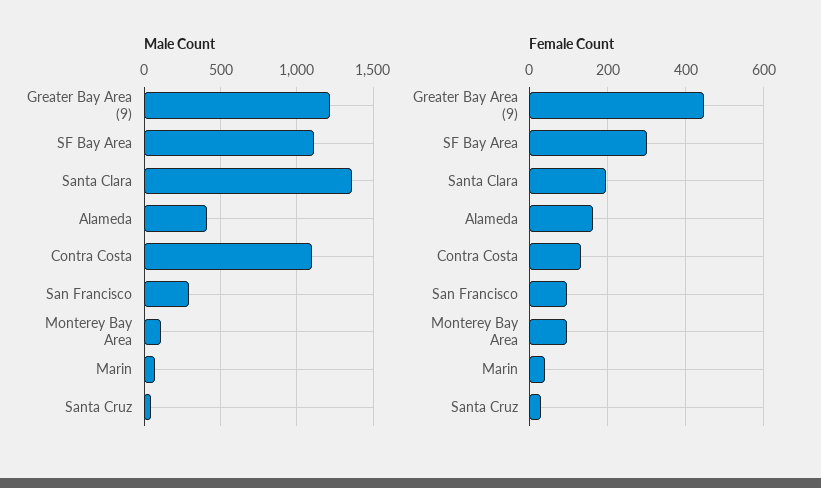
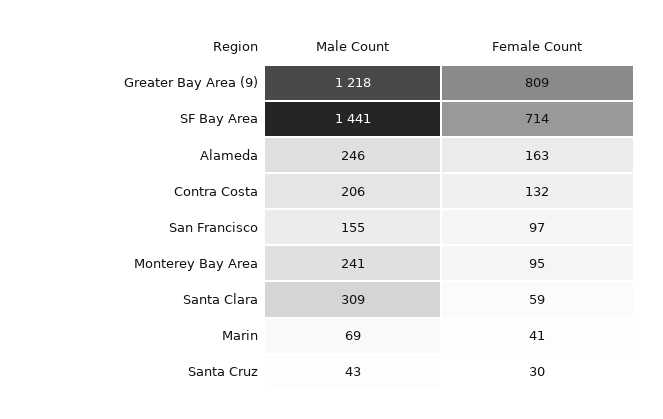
  {
    "Male Count": {
      "Greater Bay Area (9)": 1218,
-     "SF Bay Area": 1100,
+     "SF Bay Area": 1441,
-     "Santa Clara": 1350,
+     "Santa Clara": 309,
-     "Alameda": 400,
+     "Alameda": 246,
-     "Contra Costa": 1100,
+     "Contra Costa": 206,
-     "San Francisco": 300,
+     "San Francisco": 155,
-     "Monterey Bay Area": 100,
+     "Monterey Bay Area": 241,
      "Marin": 69,
      "Santa Cruz": 43
    },
    "Female Count": {
-     "Greater Bay Area (9)": 440,
+     "Greater Bay Area (9)": 809,
-     "SF Bay Area": 300,
+     "SF Bay Area": 714,
-     "Santa Clara": 200,
+     "Santa Clara": 59,
      "Alameda": 163,
      "Contra Costa": 132,
      "San Francisco": 97,
      "Monterey Bay Area": 95,
      "Marin": 41,
      "Santa Cruz": 30
    }
  }

